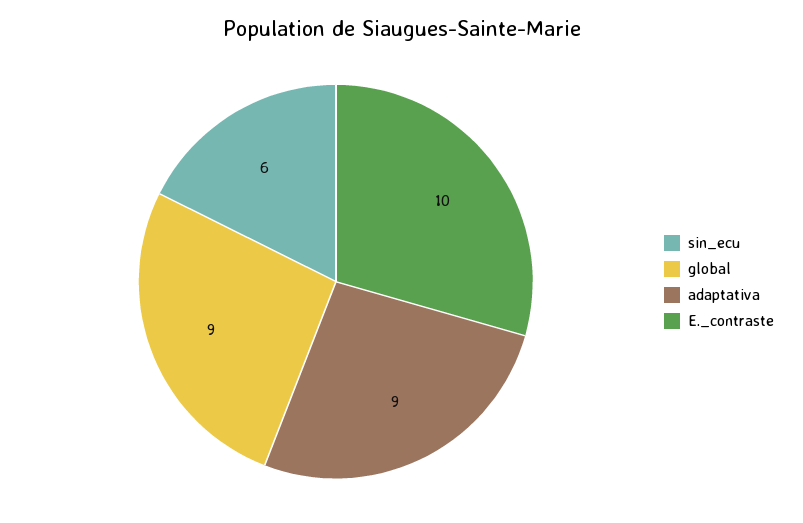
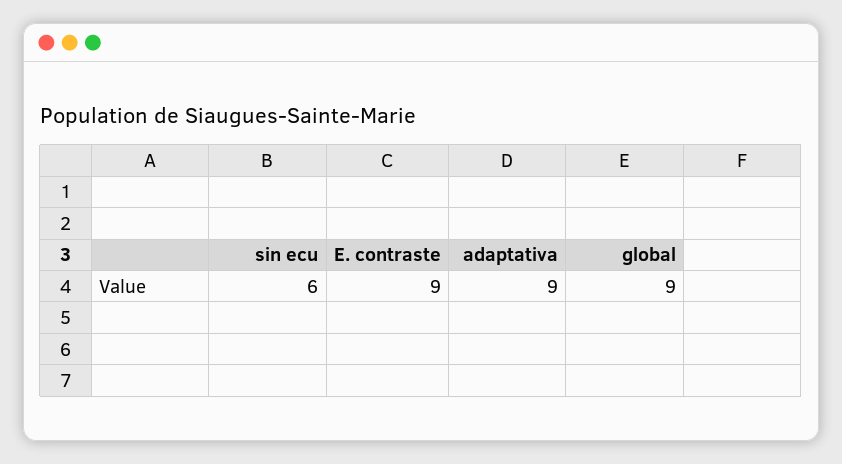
  {
    "sin_ecu": 6,
    "global": 9,
    "adaptativa": 9,
-   "E._contraste": 10
+   "E._contraste": 9
  }

